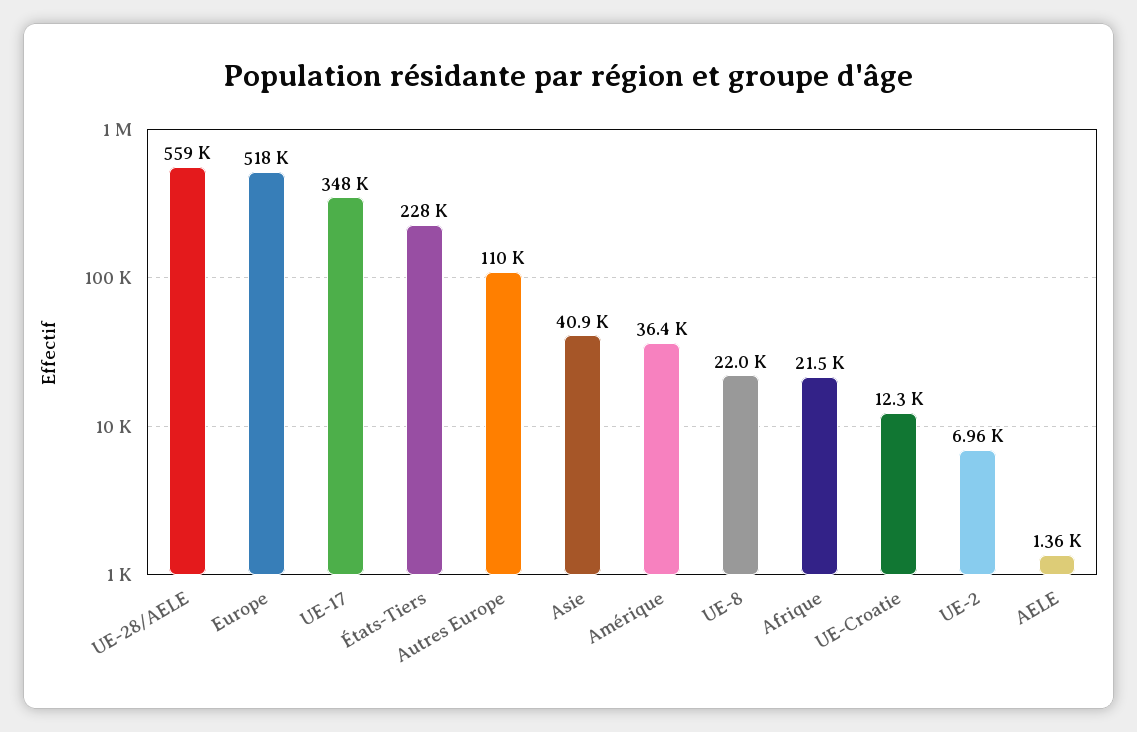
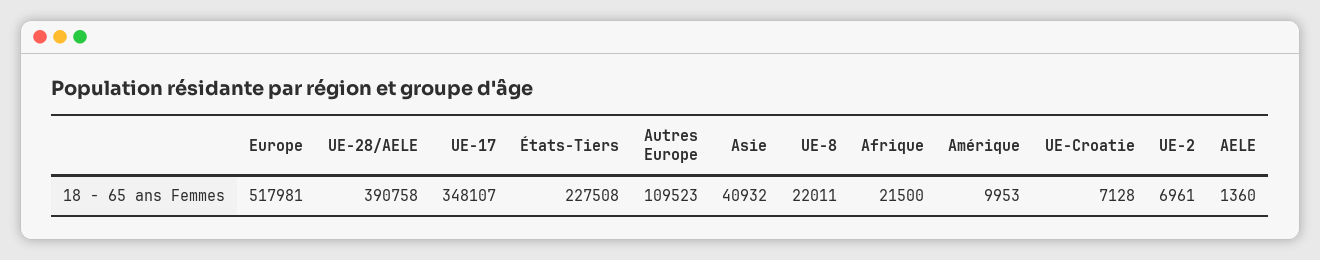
  {
-   "UE-28/AELE": 559000,
+   "UE-28/AELE": 390758,
    "Europe": 517981,
    "UE-17": 348107,
    "États-Tiers": 227508,
    "Autres Europe": 109523,
    "Asie": 40932,
-   "Amérique": 36400,
+   "Amérique": 9953,
    "UE-8": 22011,
    "Afrique": 21500,
-   "UE-Croatie": 12300,
+   "UE-Croatie": 7128,
    "UE-2": 6961,
    "AELE": 1360
  }

